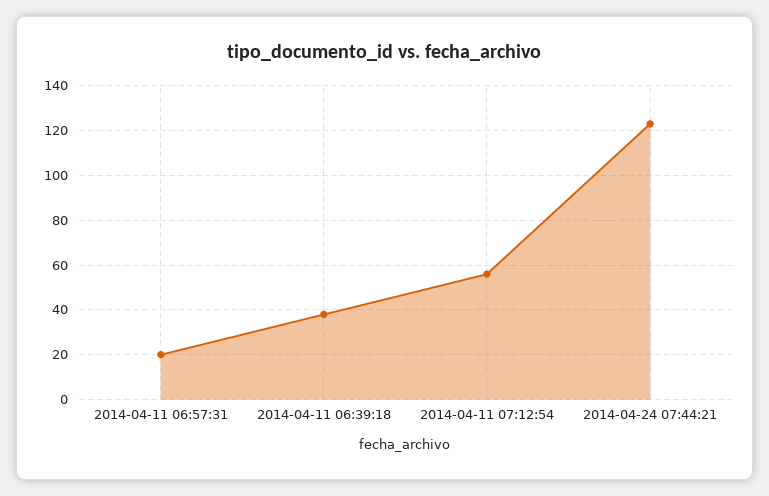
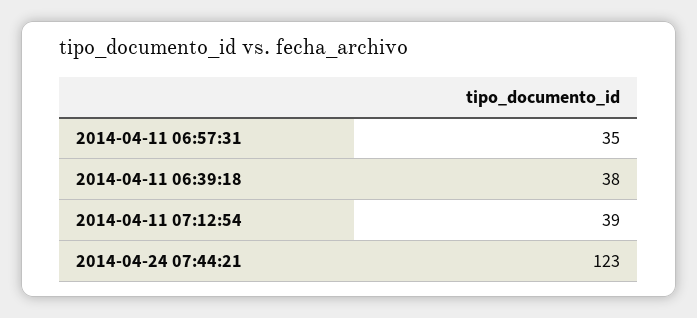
  {
-   "2014-04-11 06:57:31": 20,
+   "2014-04-11 06:57:31": 35,
    "2014-04-11 06:39:18": 38,
-   "2014-04-11 07:12:54": 55,
+   "2014-04-11 07:12:54": 39,
    "2014-04-24 07:44:21": 123
  }

